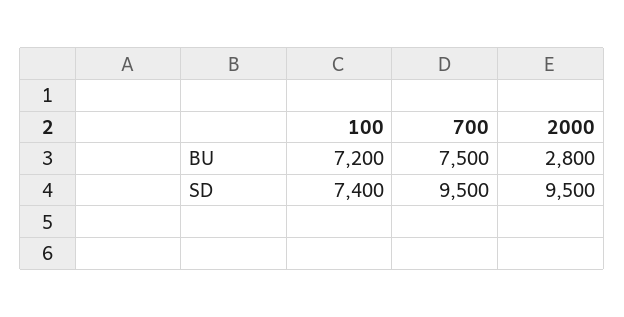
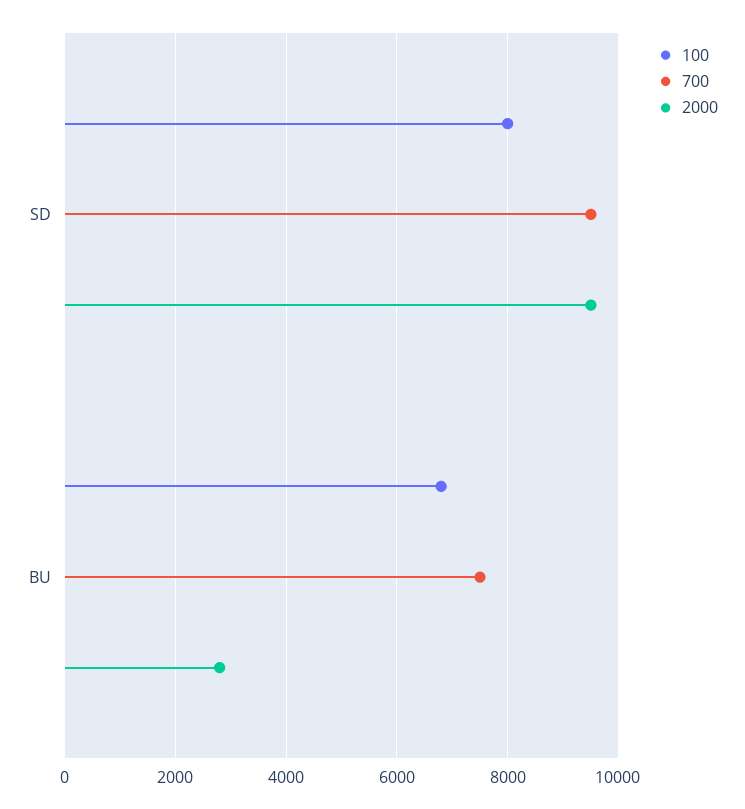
  {
    "100": {
-     "BU": 7200,
+     "BU": 6800,
-     "SD": 7400
+     "SD": 8000
    },
    "700": {
      "BU": 7500,
      "SD": 9500
    },
    "2000": {
      "BU": 2800,
      "SD": 9500
    }
  }

